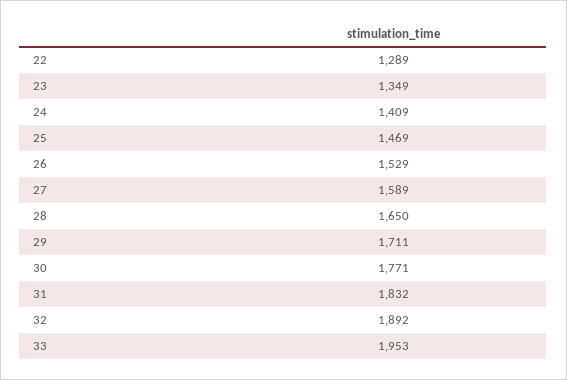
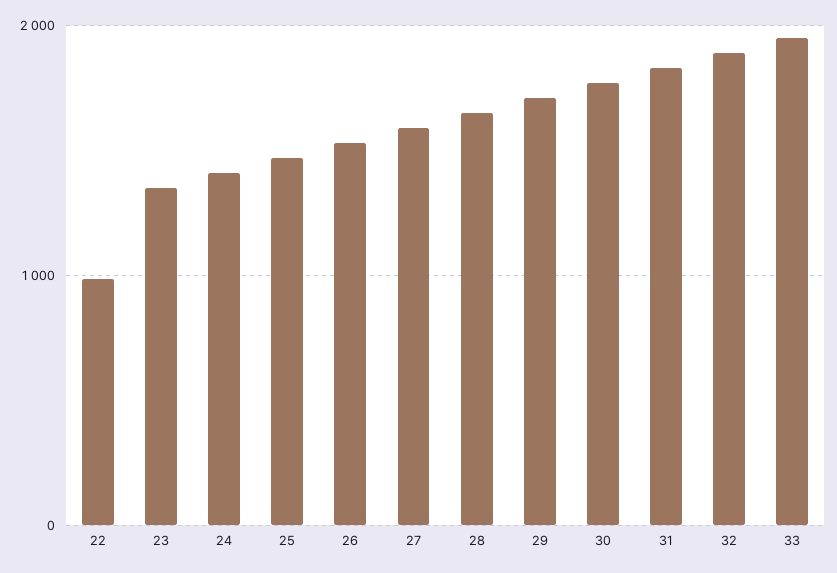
  {
-   "22": 1289,
+   "22": 1000,
    "23": 1349,
    "24": 1409,
    "25": 1469,
    "26": 1529,
    "27": 1589,
    "28": 1650,
    "29": 1711,
    "30": 1771,
    "31": 1832,
    "32": 1892,
    "33": 1953
  }

